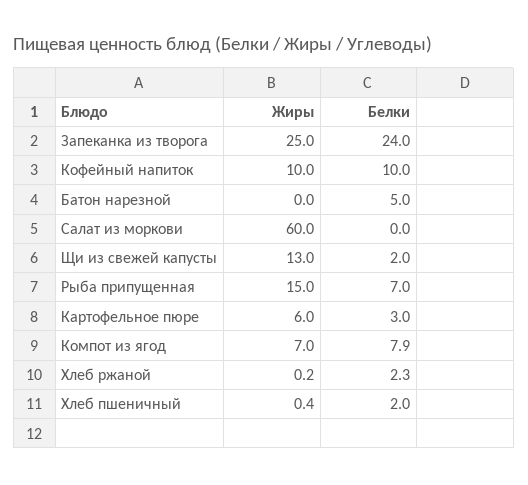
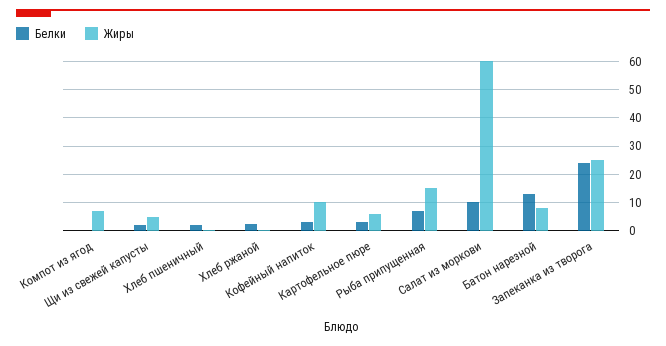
  {
    "Жиры": {
      "Запеканка из творога": 25,
      "Кофейный напиток": 10,
-     "Батон нарезной": 0,
+     "Батон нарезной": 7.5,
      "Салат из моркови": 60,
-     "Щи из свежей капусты": 13,
+     "Щи из свежей капусты": 5,
      "Рыба припущенная": 15,
      "Картофельное пюре": 6,
      "Компот из ягод": 7,
      "Хлеб ржаной": 0.2,
      "Хлеб пшеничный": 0.4
    },
    "Белки": {
      "Запеканка из творога": 24,
-     "Кофейный напиток": 10,
+     "Кофейный напиток": 2.5,
-     "Батон нарезной": 5,
+     "Батон нарезной": 12.5,
-     "Салат из моркови": 0,
+     "Салат из моркови": 10,
      "Щи из свежей капусты": 2,
      "Рыба припущенная": 7,
      "Картофельное пюре": 3,
-     "Компот из ягод": 7.9,
+     "Компот из ягод": 0,
      "Хлеб ржаной": 2.3,
      "Хлеб пшеничный": 2
    }
  }

